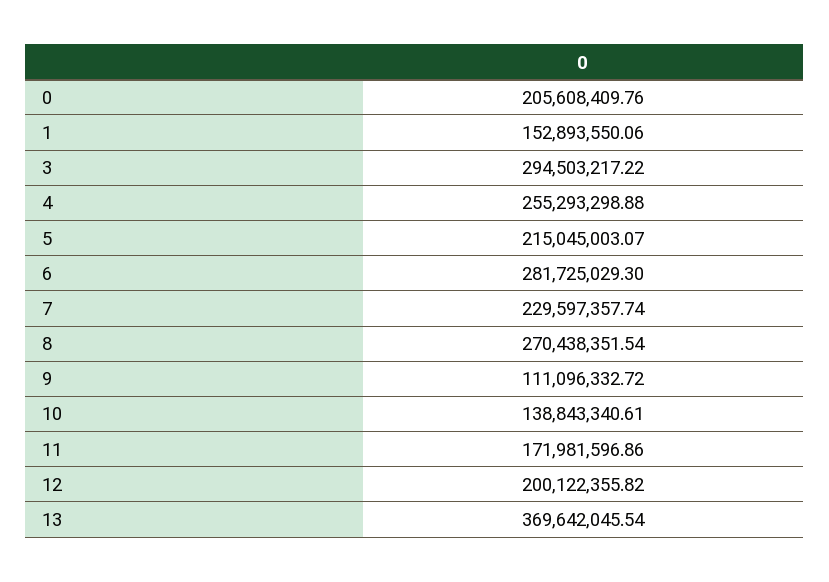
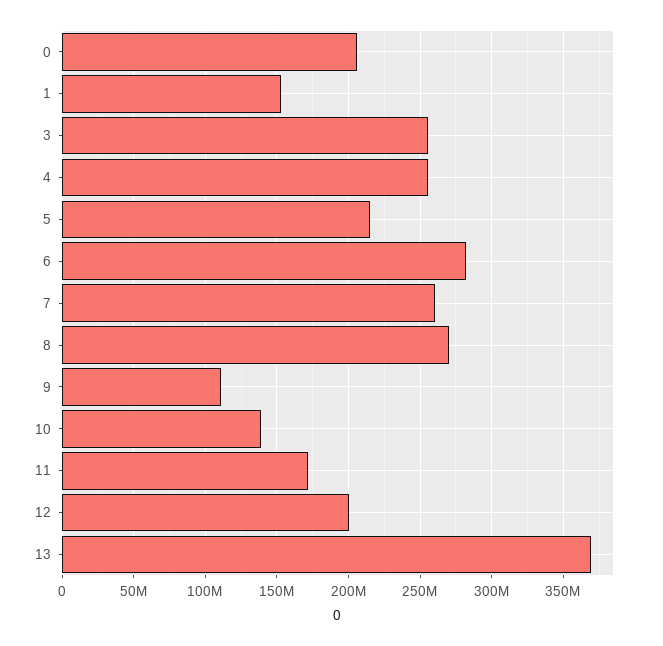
  {
    "0": 205608409.76,
    "1": 152893550.06,
-   "3": 294503217.22,
+   "3": 255000000,
    "4": 255293298.88,
    "5": 215045003.07,
    "6": 281725029.3,
-   "7": 229597357.74,
+   "7": 260000000,
    "8": 270438351.54,
    "9": 111096332.72,
    "10": 138843340.61,
    "11": 171981596.86,
    "12": 200122355.82,
    "13": 369642045.54
  }

